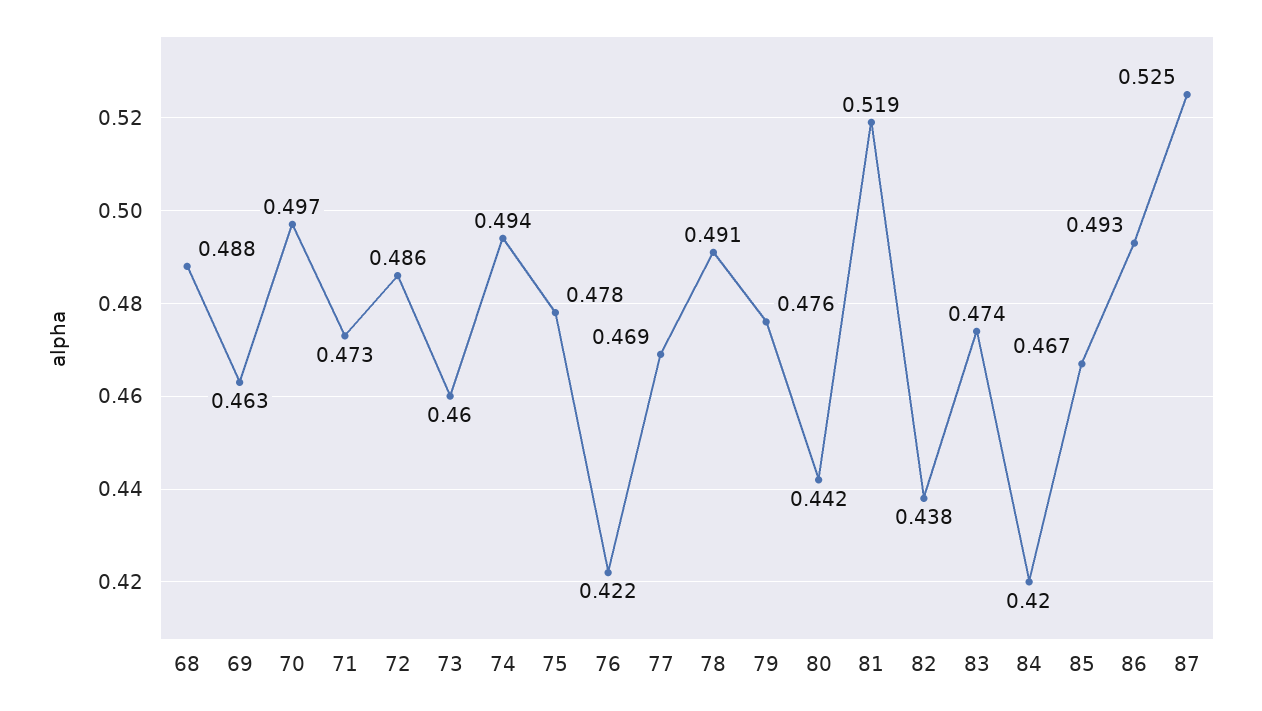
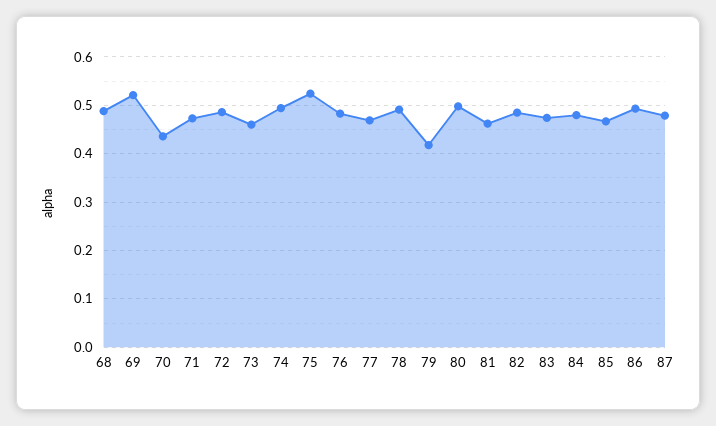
  {
    "68": 0.488,
-   "69": 0.463,
+   "69": 0.52,
-   "70": 0.497,
+   "70": 0.44,
    "71": 0.473,
    "72": 0.486,
    "73": 0.46,
    "74": 0.494,
-   "75": 0.478,
+   "75": 0.52,
-   "76": 0.422,
+   "76": 0.48,
    "77": 0.469,
    "78": 0.491,
-   "79": 0.476,
+   "79": 0.42,
-   "80": 0.442,
+   "80": 0.5,
-   "81": 0.519,
+   "81": 0.46,
-   "82": 0.438,
+   "82": 0.48,
    "83": 0.474,
-   "84": 0.42,
+   "84": 0.48,
    "85": 0.467,
    "86": 0.493,
-   "87": 0.525
+   "87": 0.48
  }

